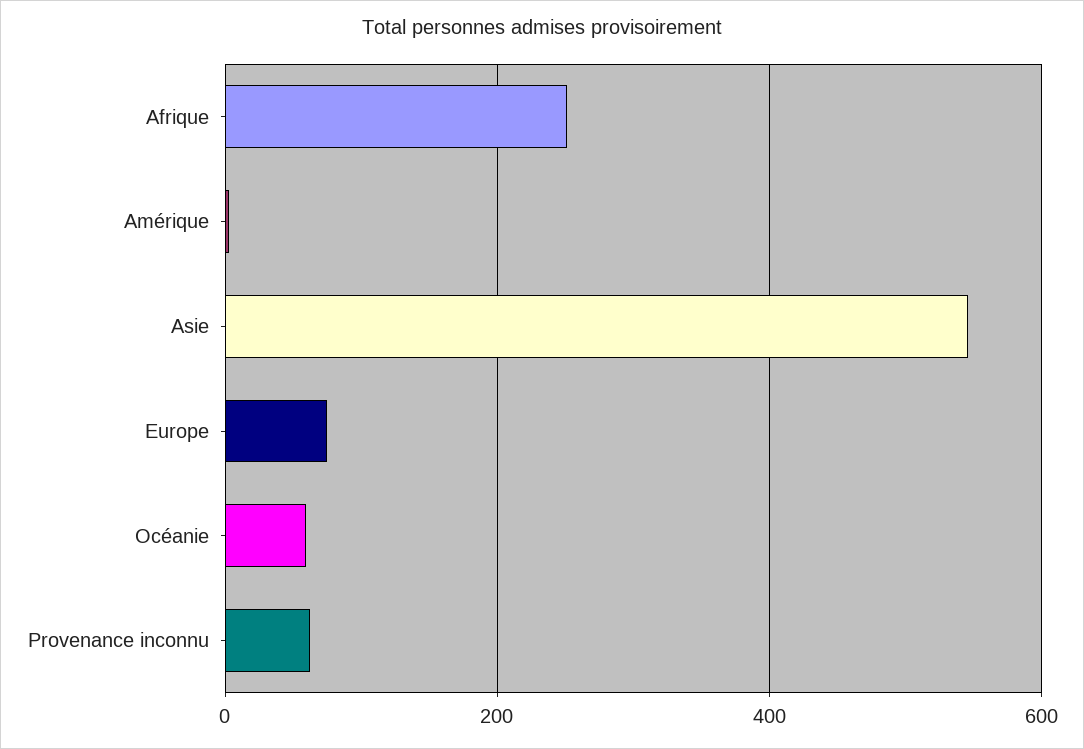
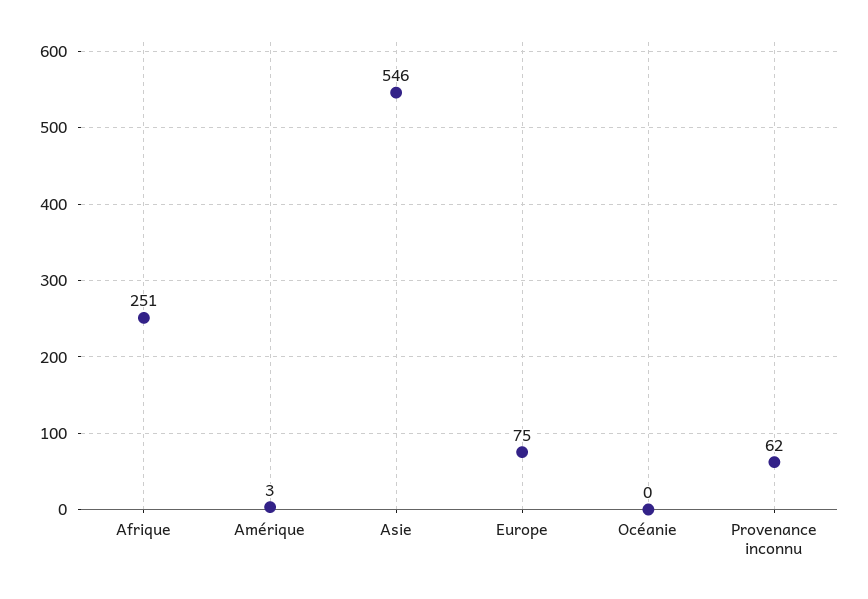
  {
    "Afrique": 251,
    "Amérique": 3,
    "Asie": 546,
    "Europe": 75,
-   "Océanie": 60,
+   "Océanie": 0,
    "Provenance inconnu": 62
  }

